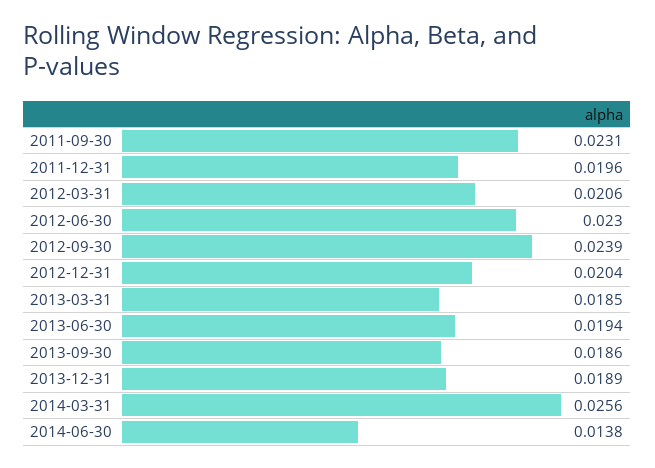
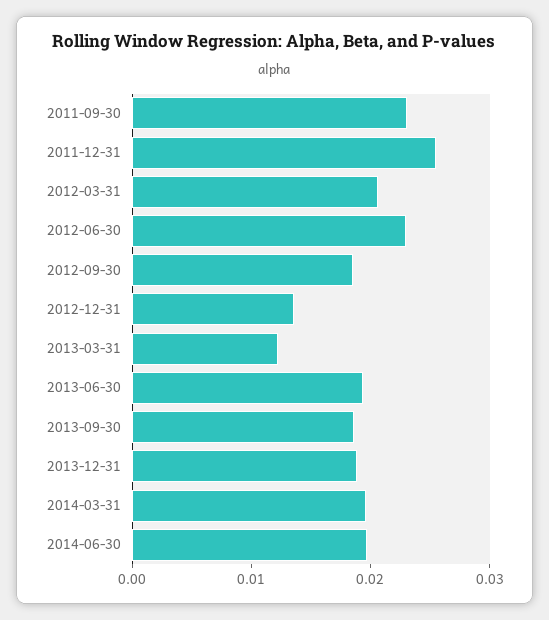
  {
    "2011-09-30": 0.0231,
-   "2011-12-31": 0.0196,
+   "2011-12-31": 0.026,
    "2012-03-31": 0.0206,
    "2012-06-30": 0.023,
-   "2012-09-30": 0.0239,
+   "2012-09-30": 0.018,
-   "2012-12-31": 0.0204,
+   "2012-12-31": 0.014,
-   "2013-03-31": 0.0185,
+   "2013-03-31": 0.012,
    "2013-06-30": 0.0194,
    "2013-09-30": 0.0186,
    "2013-12-31": 0.0189,
-   "2014-03-31": 0.0256,
+   "2014-03-31": 0.02,
-   "2014-06-30": 0.0138
+   "2014-06-30": 0.02
  }

